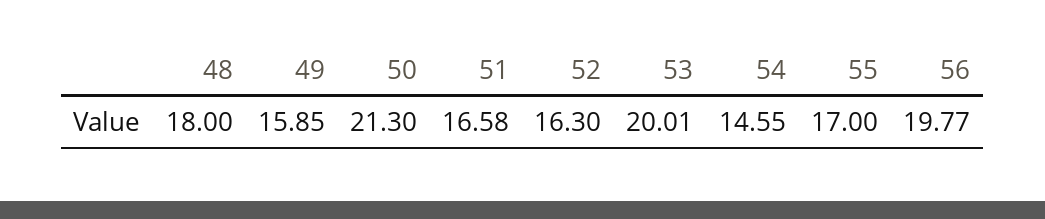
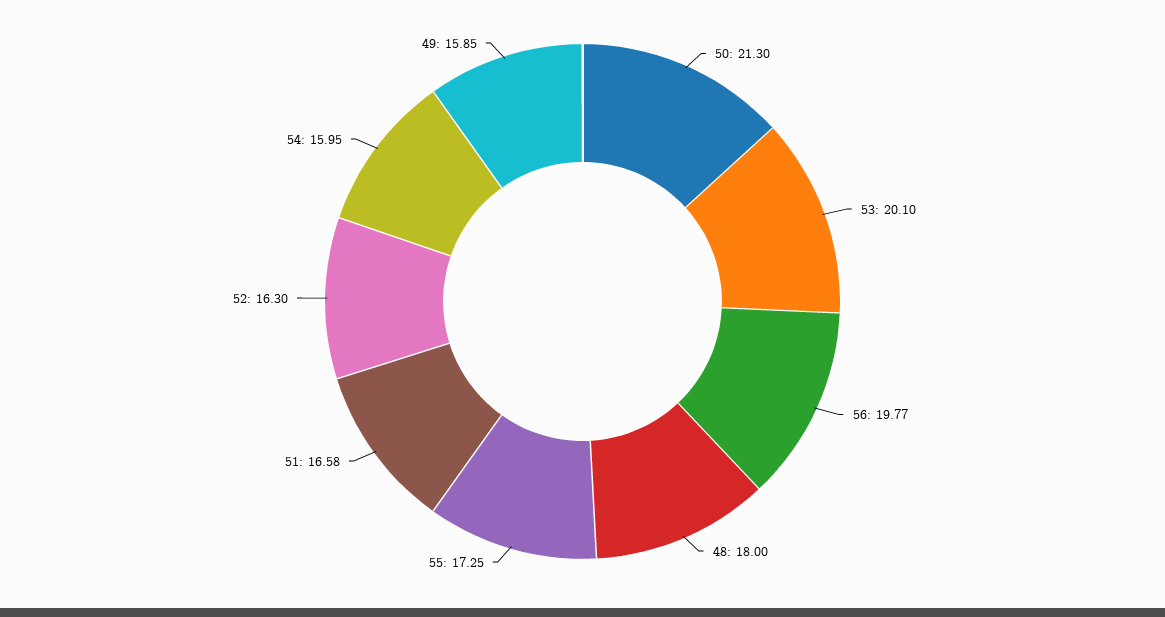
  {
    "48": 18,
    "49": 15.85,
    "50": 21.3,
    "51": 16.58,
    "52": 16.3,
-   "53": 20.01,
+   "53": 20.1,
-   "54": 14.55,
+   "54": 15.95,
-   "55": 17,
+   "55": 17.25,
    "56": 19.77
  }

